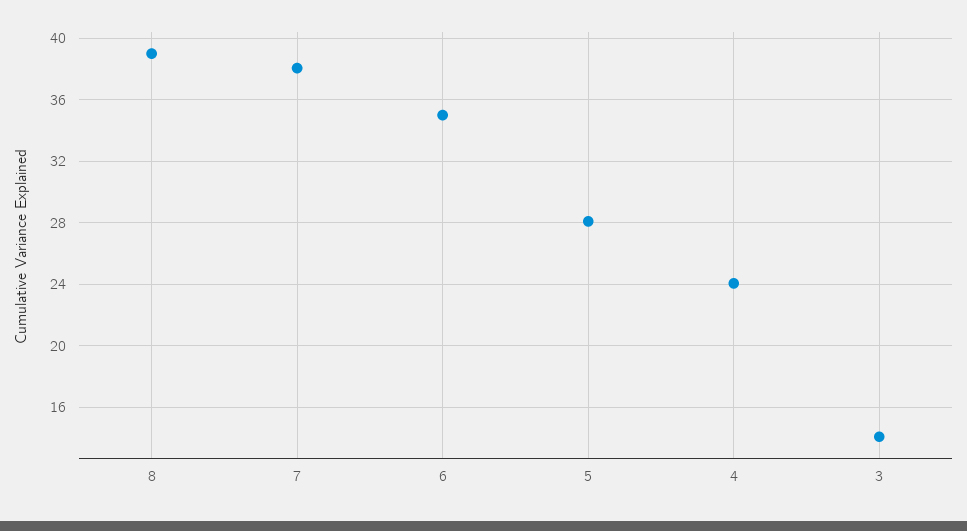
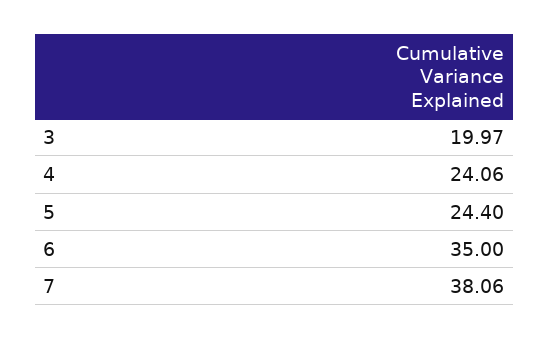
  {
-   "8": 39,
    "7": 38.06,
    "6": 35,
-   "5": 28,
+   "5": 24.4,
    "4": 24.06,
-   "3": 14
+   "3": 19.97
  }

